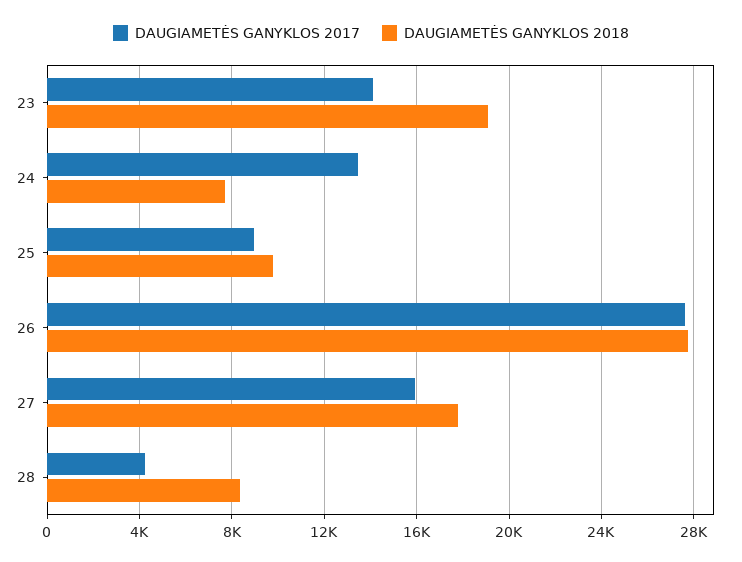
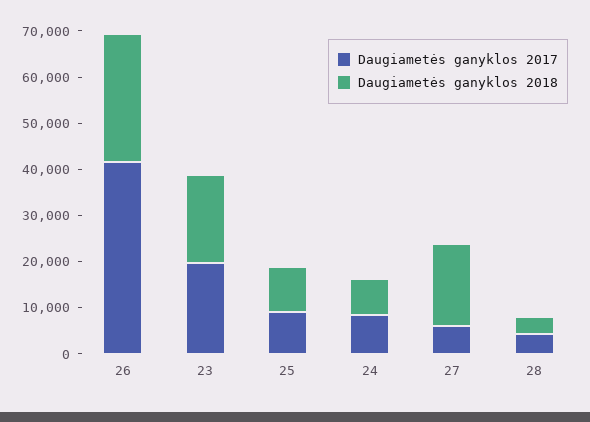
  {
    "DAUGIAMETĖS GANYKLOS 2017": {
-     "23": 14000,
+     "23": 20000,
-     "24": 13500,
+     "24": 8000,
      "25": 9000,
-     "26": 27500,
+     "26": 42000,
-     "27": 16000,
+     "27": 6000,
      "28": 4000
    },
    "DAUGIAMETĖS GANYKLOS 2018": {
      "23": 19000,
      "24": 7500,
      "25": 10000,
      "26": 28000,
      "27": 18000,
-     "28": 8500
+     "28": 4000
    }
  }

